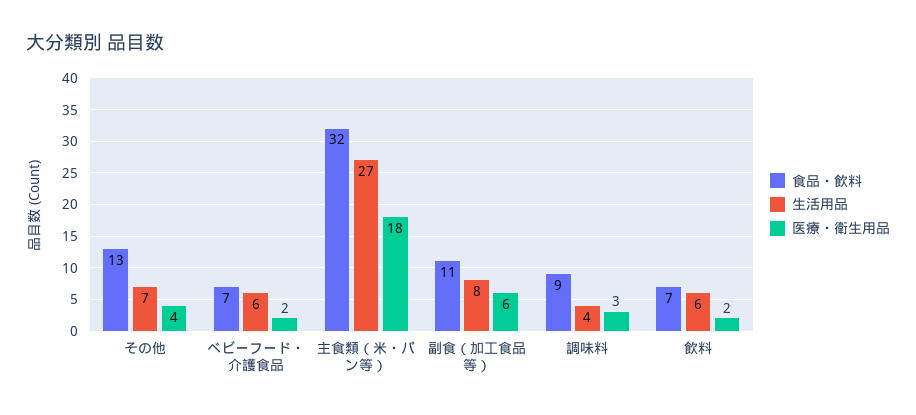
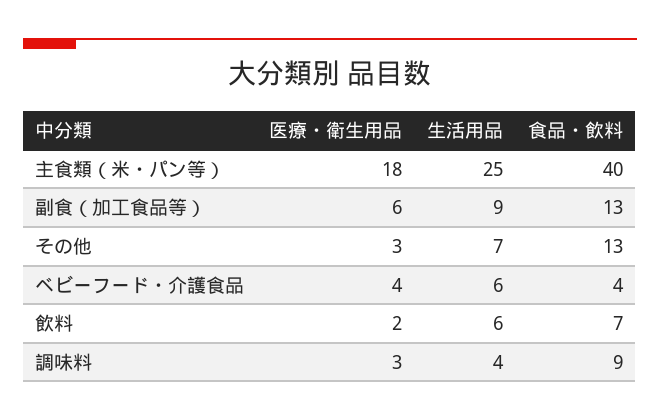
  {
    "食品・飲料": {
      "その他": 13,
-     "ベビーフード・介護食品": 7,
+     "ベビーフード・介護食品": 4,
-     "主食類（米・パン等）": 32,
+     "主食類（米・パン等）": 40,
-     "副食（加工食品等）": 11,
+     "副食（加工食品等）": 13,
      "調味料": 9,
      "飲料": 7
    },
    "生活用品": {
      "その他": 7,
      "ベビーフード・介護食品": 6,
-     "主食類（米・パン等）": 27,
+     "主食類（米・パン等）": 25,
-     "副食（加工食品等）": 8,
+     "副食（加工食品等）": 9,
      "調味料": 4,
      "飲料": 6
    },
    "医療・衛生用品": {
-     "その他": 4,
+     "その他": 3,
-     "ベビーフード・介護食品": 2,
+     "ベビーフード・介護食品": 4,
      "主食類（米・パン等）": 18,
      "副食（加工食品等）": 6,
      "調味料": 3,
      "飲料": 2
    }
  }

